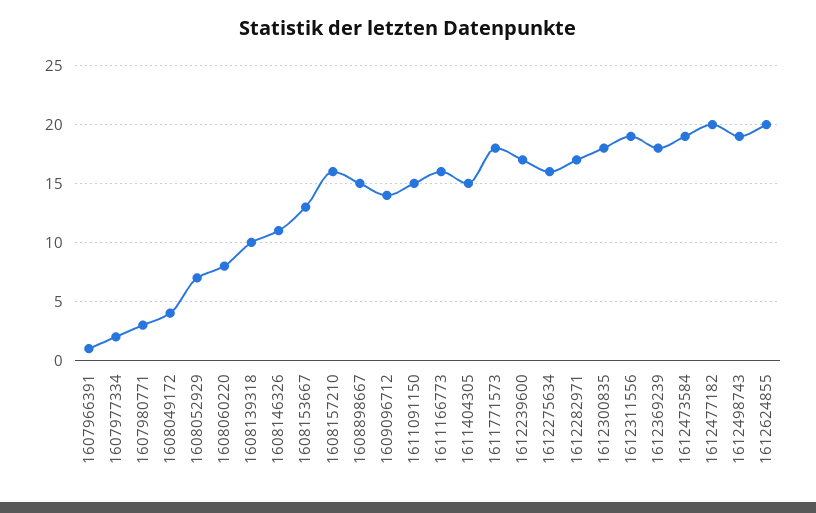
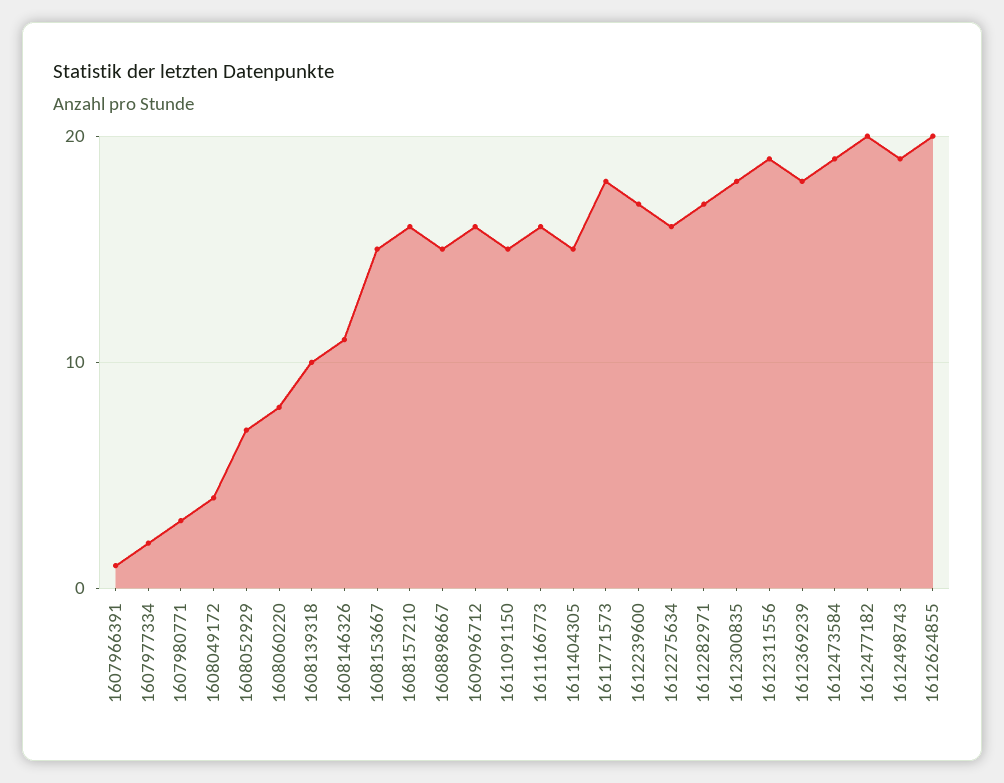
  {
    "1607966391": 1,
    "1607977334": 2,
    "1607980771": 3,
    "1608049172": 4,
    "1608052929": 7,
    "1608060220": 8,
    "1608139318": 10,
    "1608146326": 11,
-   "1608153667": 13,
+   "1608153667": 15,
    "1608157210": 16,
    "1608898667": 15,
-   "1609096712": 14,
+   "1609096712": 16,
    "1611091150": 15,
    "1611166773": 16,
    "1611404305": 15,
    "1611771573": 18,
    "1612239600": 17,
    "1612275634": 16,
    "1612282971": 17,
    "1612300835": 18,
    "1612311556": 19,
    "1612369239": 18,
    "1612473584": 19,
    "1612477182": 20,
    "1612498743": 19,
    "1612624855": 20
  }

